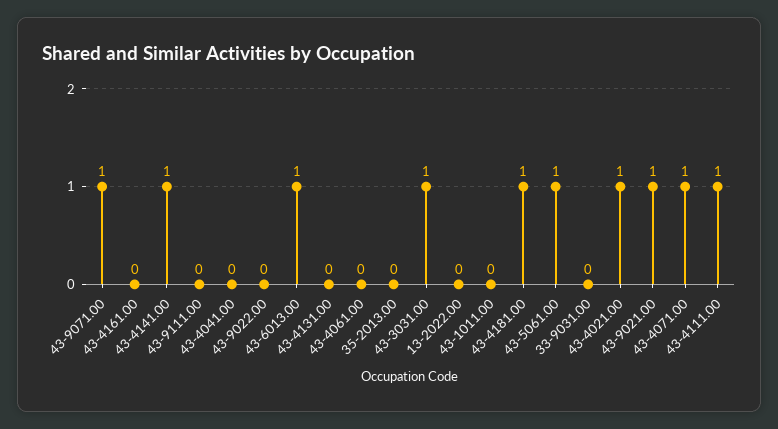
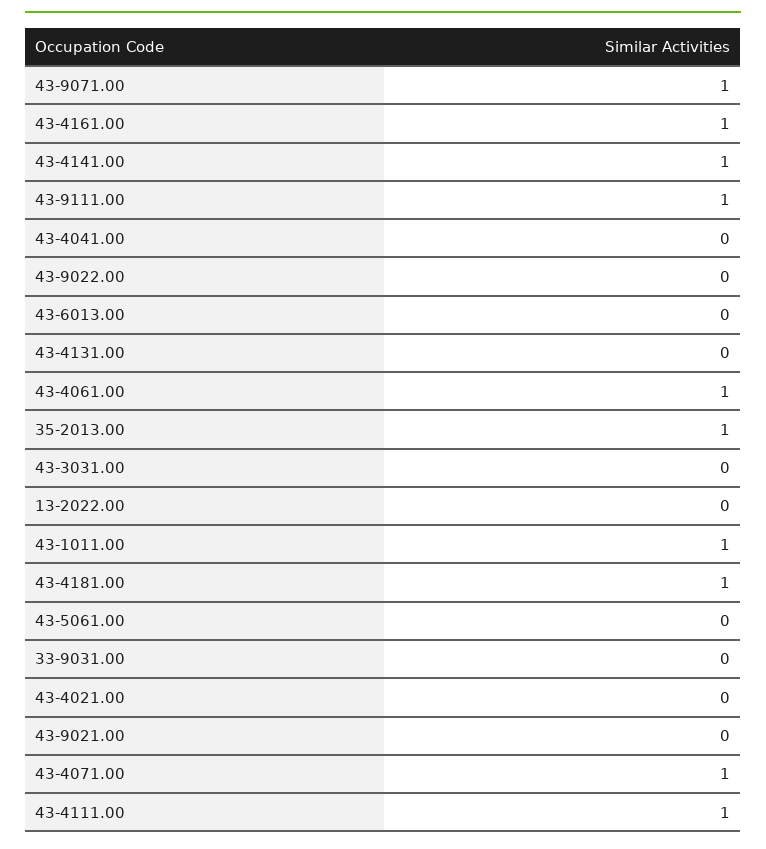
  {
    "43-9071.00": 1,
-   "43-4161.00": 0,
+   "43-4161.00": 1,
    "43-4141.00": 1,
-   "43-9111.00": 0,
+   "43-9111.00": 1,
    "43-4041.00": 0,
    "43-9022.00": 0,
-   "43-6013.00": 1,
+   "43-6013.00": 0,
    "43-4131.00": 0,
-   "43-4061.00": 0,
+   "43-4061.00": 1,
-   "35-2013.00": 0,
+   "35-2013.00": 1,
-   "43-3031.00": 1,
+   "43-3031.00": 0,
    "13-2022.00": 0,
-   "43-1011.00": 0,
+   "43-1011.00": 1,
    "43-4181.00": 1,
-   "43-5061.00": 1,
+   "43-5061.00": 0,
    "33-9031.00": 0,
-   "43-4021.00": 1,
+   "43-4021.00": 0,
-   "43-9021.00": 1,
+   "43-9021.00": 0,
    "43-4071.00": 1,
    "43-4111.00": 1
  }

